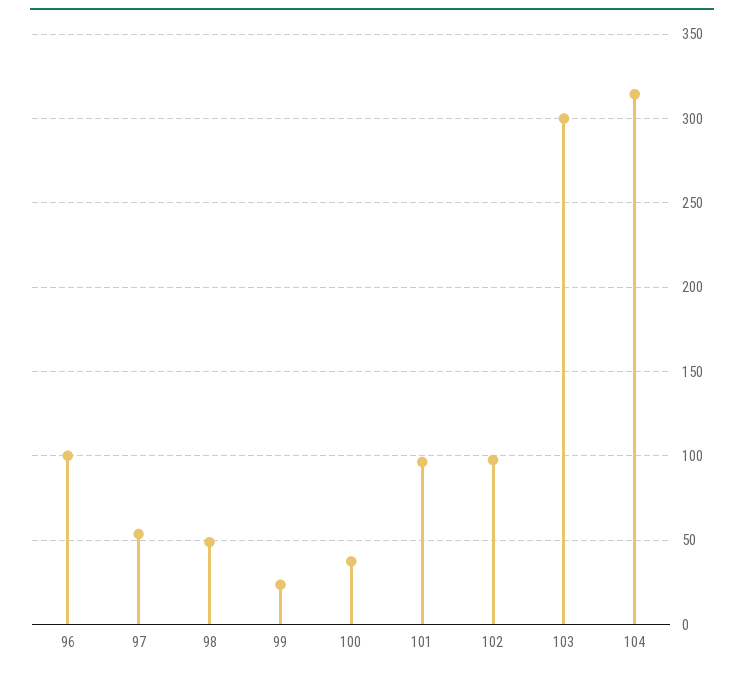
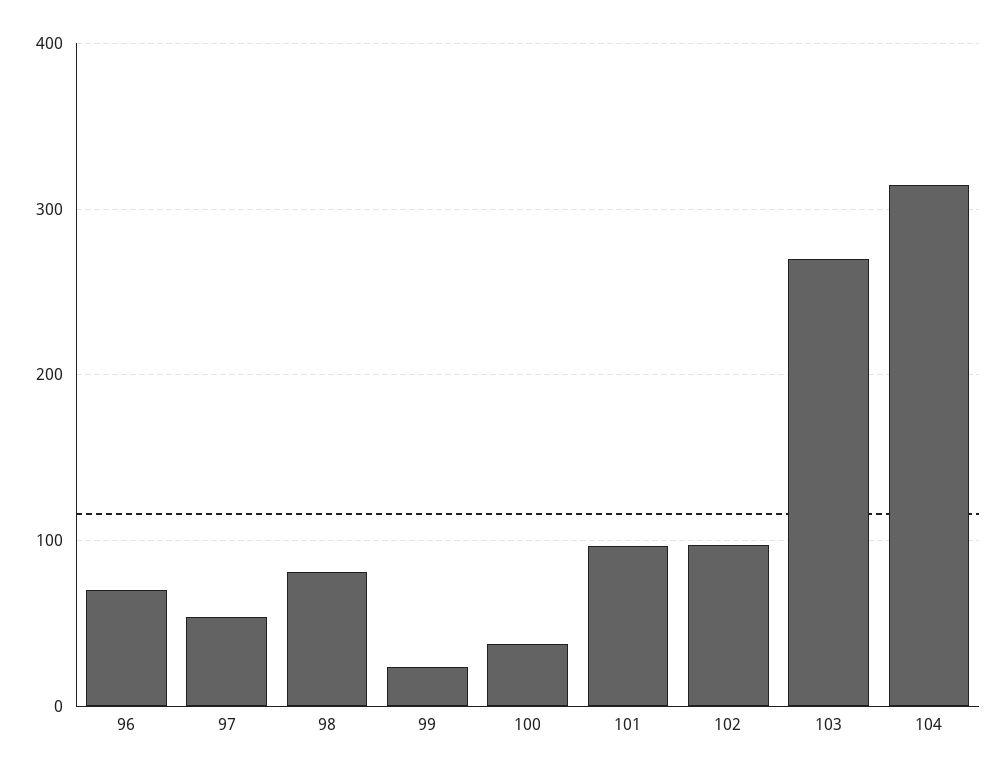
  {
-   "96": 100,
+   "96": 70,
    "97": 55,
-   "98": 50,
+   "98": 80,
    "99": 25,
    "100": 35,
    "101": 95,
    "102": 100,
-   "103": 300,
+   "103": 270,
    "104": 315
  }

